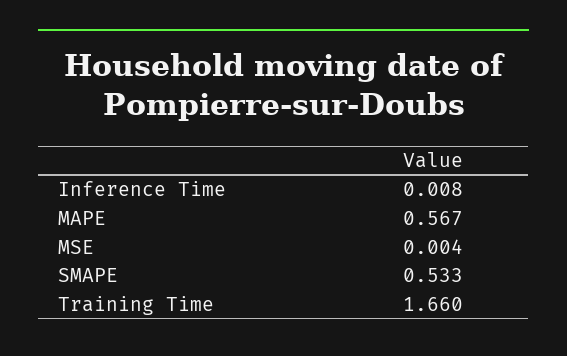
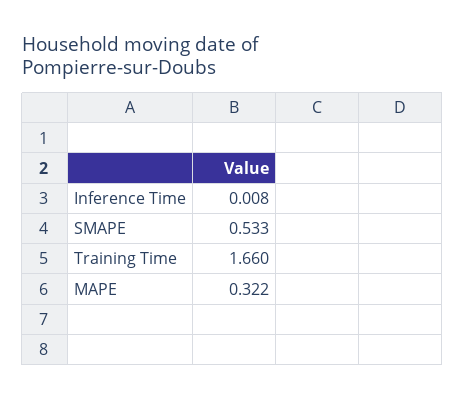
  {
    "Inference Time": 0.008,
-   "MAPE": 0.567,
+   "MAPE": 0.322,
-   "MSE": 0.004,
    "SMAPE": 0.533,
    "Training Time": 1.66
  }

